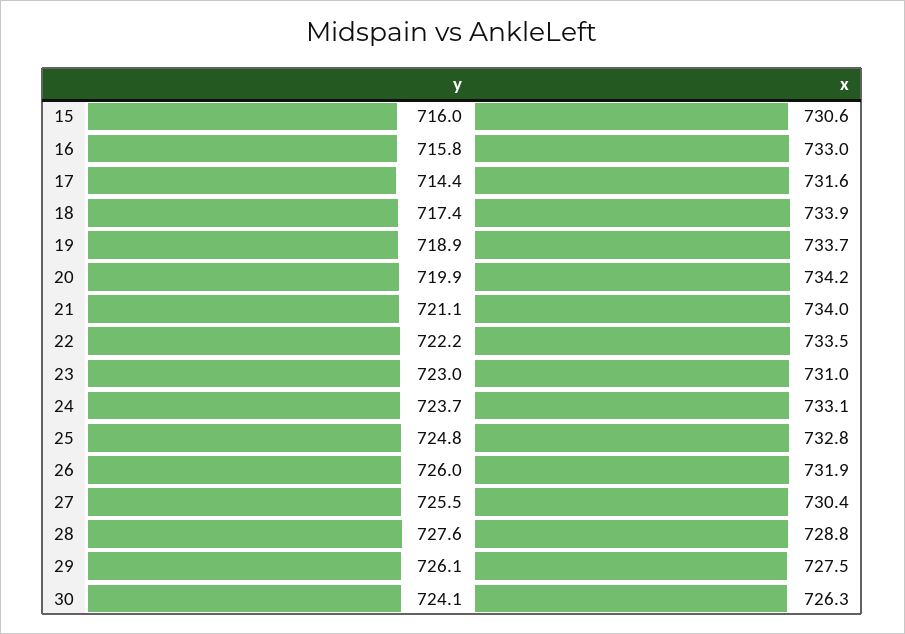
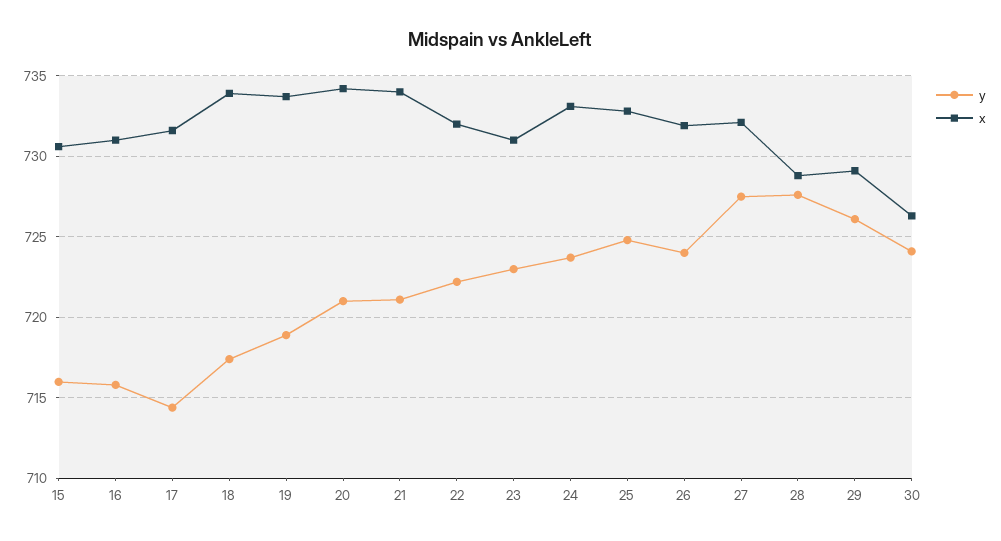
  {
    "y": {
      "15": 716,
      "16": 715.8,
      "17": 714.4,
      "18": 717.4,
      "19": 718.9,
-     "20": 719.9,
+     "20": 721,
      "21": 721.1,
      "22": 722.2,
      "23": 723,
      "24": 723.7,
      "25": 724.8,
-     "26": 726,
+     "26": 724,
-     "27": 725.5,
+     "27": 727.5,
      "28": 727.6,
      "29": 726.1,
      "30": 724.1
    },
    "x": {
      "15": 730.6,
-     "16": 733,
+     "16": 731,
      "17": 731.6,
      "18": 733.9,
      "19": 733.7,
      "20": 734.2,
      "21": 734,
-     "22": 733.5,
+     "22": 732,
      "23": 731,
      "24": 733.1,
      "25": 732.8,
      "26": 731.9,
-     "27": 730.4,
+     "27": 732,
      "28": 728.8,
-     "29": 727.5,
+     "29": 729,
      "30": 726.3
    }
  }

